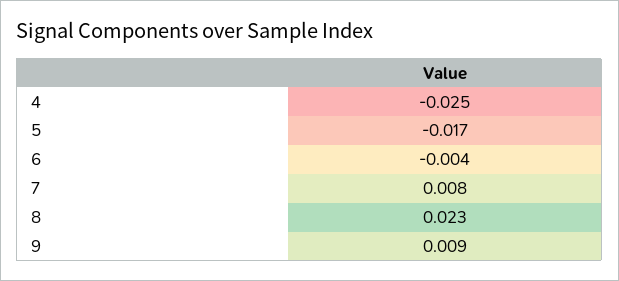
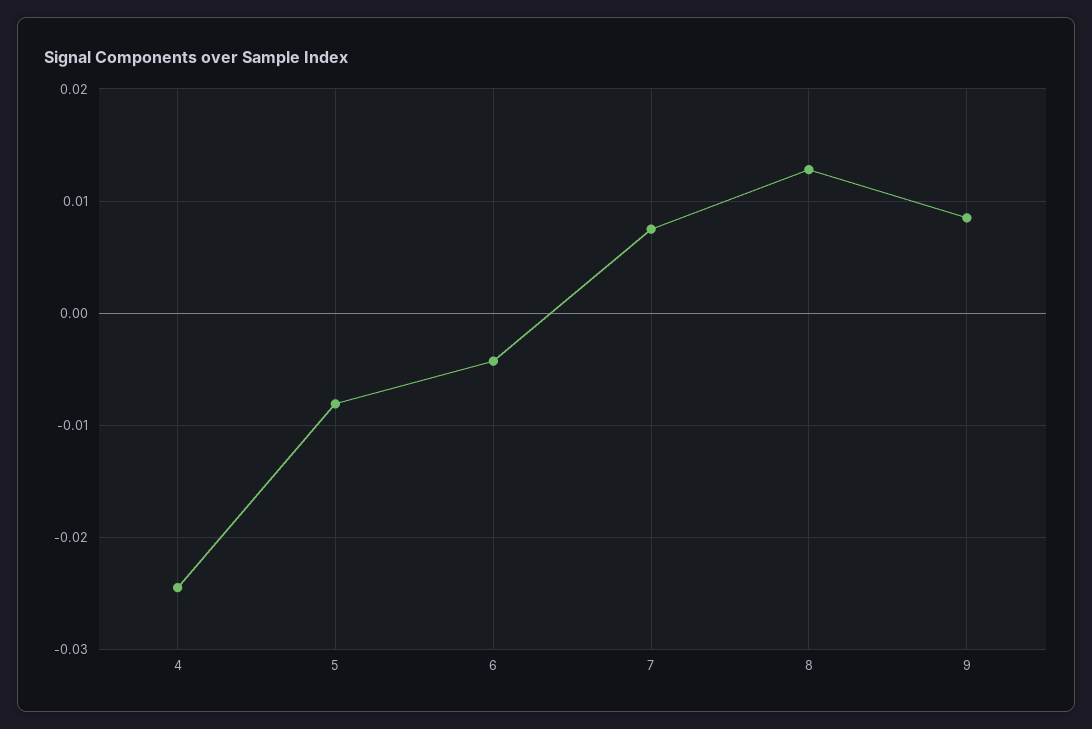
  {
    "4": -0.025,
-   "5": -0.017,
+   "5": -0.008,
    "6": -0.004,
    "7": 0.008,
-   "8": 0.023,
+   "8": 0.013,
    "9": 0.009
  }

